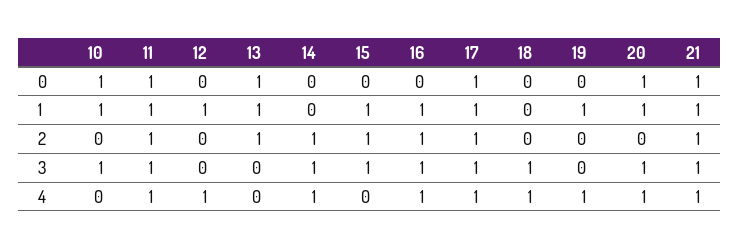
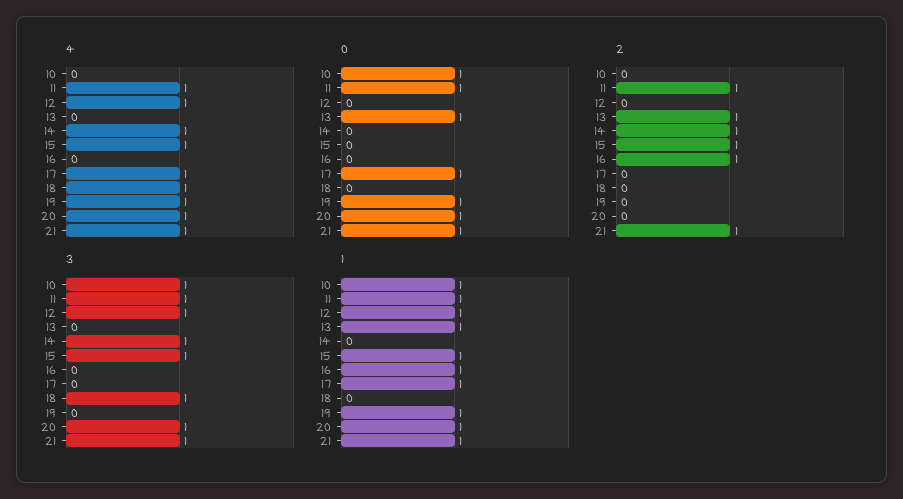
  {
    "0": {
      "10": 1,
      "11": 1,
      "12": 0,
      "13": 1,
      "14": 0,
      "15": 0,
      "16": 0,
      "17": 1,
      "18": 0,
-     "19": 0,
+     "19": 1,
      "20": 1,
      "21": 1
    },
    "1": {
      "10": 1,
      "11": 1,
      "12": 1,
      "13": 1,
      "14": 0,
      "15": 1,
      "16": 1,
      "17": 1,
      "18": 0,
      "19": 1,
      "20": 1,
      "21": 1
    },
    "2": {
      "10": 0,
      "11": 1,
      "12": 0,
      "13": 1,
      "14": 1,
      "15": 1,
      "16": 1,
-     "17": 1,
+     "17": 0,
      "18": 0,
      "19": 0,
      "20": 0,
      "21": 1
    },
    "3": {
      "10": 1,
      "11": 1,
-     "12": 0,
+     "12": 1,
      "13": 0,
      "14": 1,
      "15": 1,
-     "16": 1,
+     "16": 0,
-     "17": 1,
+     "17": 0,
      "18": 1,
      "19": 0,
      "20": 1,
      "21": 1
    },
    "4": {
      "10": 0,
      "11": 1,
      "12": 1,
      "13": 0,
      "14": 1,
-     "15": 0,
+     "15": 1,
-     "16": 1,
+     "16": 0,
      "17": 1,
      "18": 1,
      "19": 1,
      "20": 1,
      "21": 1
    }
  }

